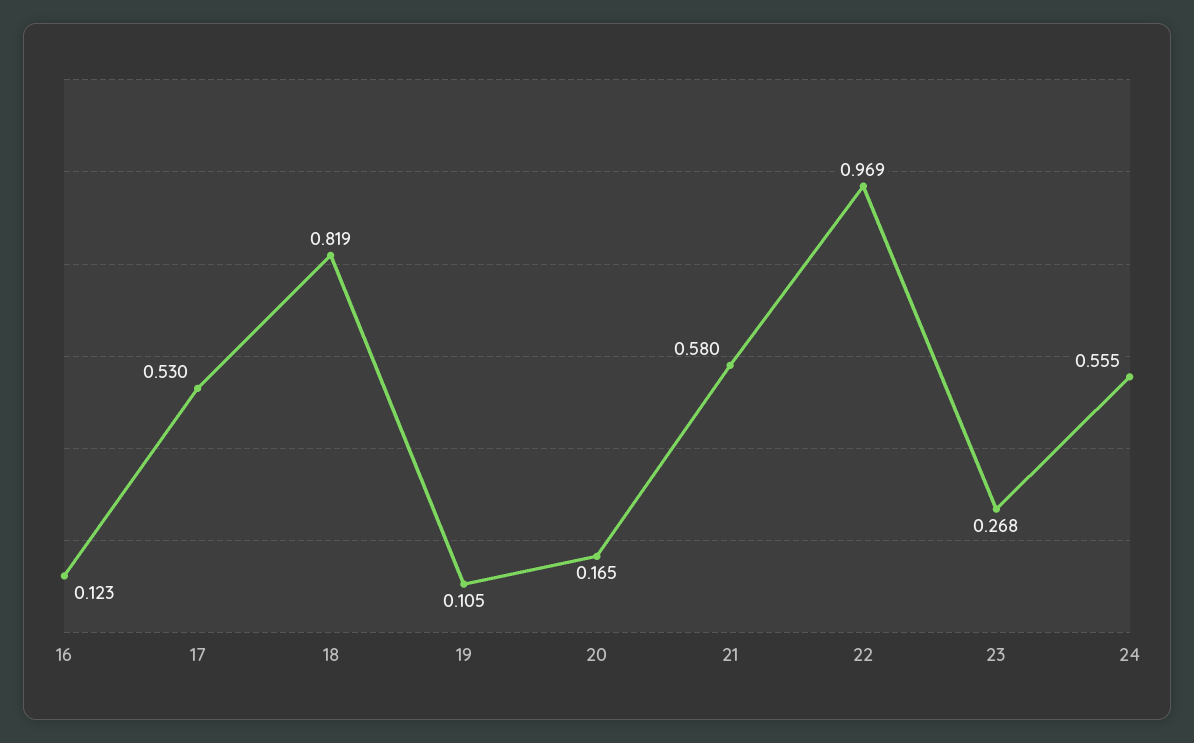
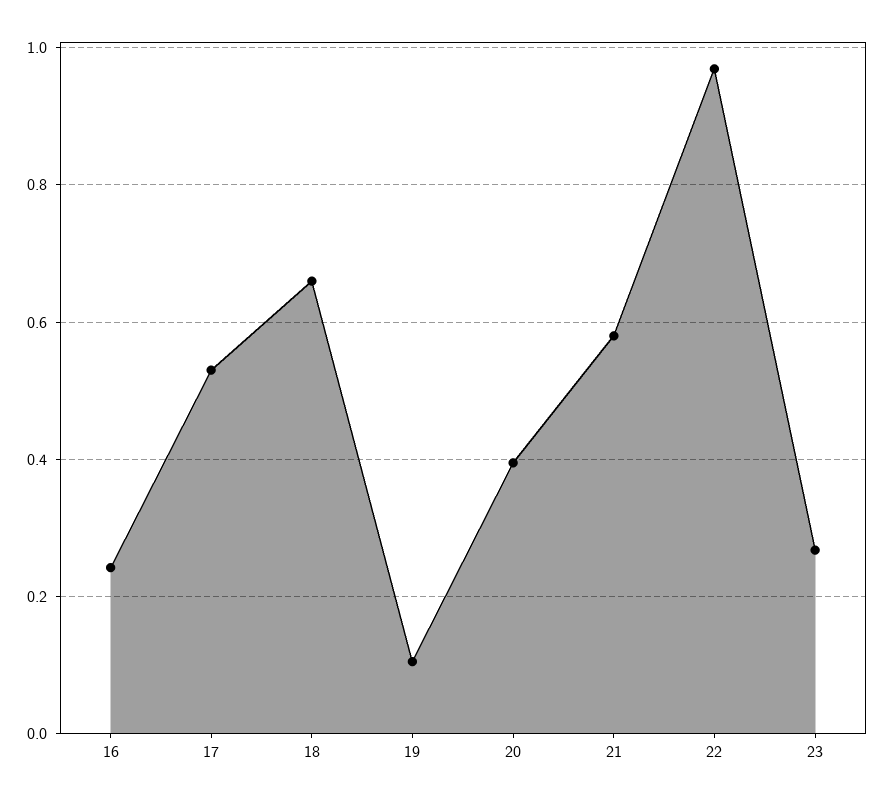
  {
-   "16": 0.123,
+   "16": 0.24,
    "17": 0.53,
-   "18": 0.819,
+   "18": 0.66,
    "19": 0.105,
-   "20": 0.165,
+   "20": 0.4,
    "21": 0.58,
    "22": 0.969,
-   "23": 0.268,
+   "23": 0.268
-   "24": 0.555
  }

